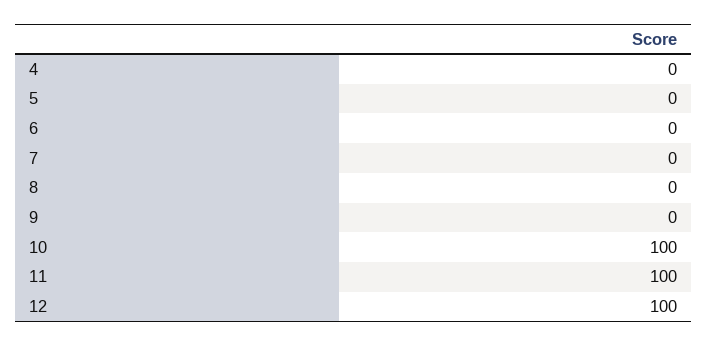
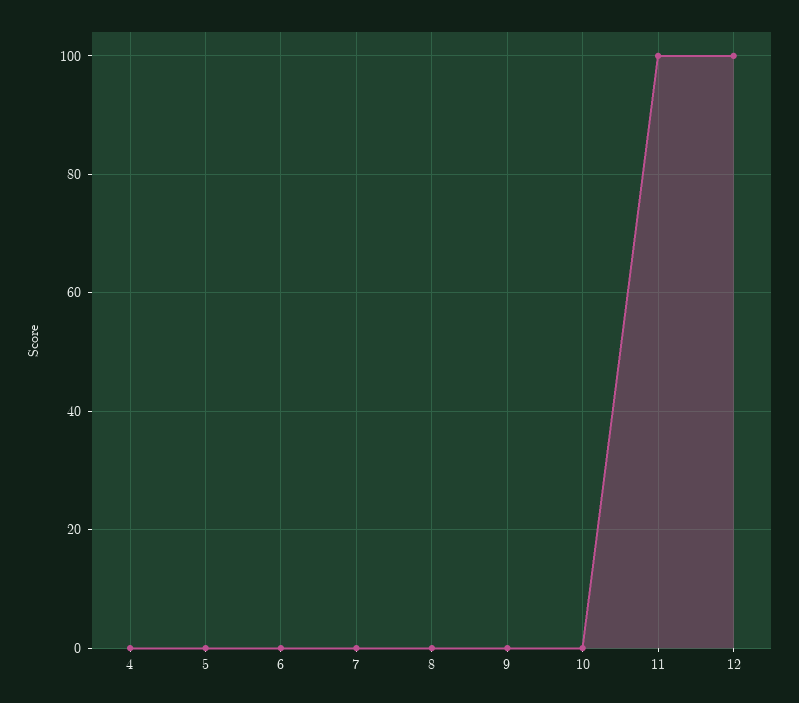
  {
    "4": 0,
    "5": 0,
    "6": 0,
    "7": 0,
    "8": 0,
    "9": 0,
-   "10": 100,
+   "10": 0,
    "11": 100,
    "12": 100
  }

